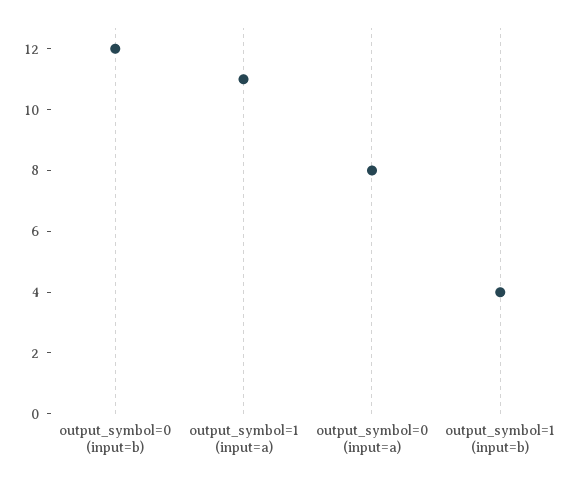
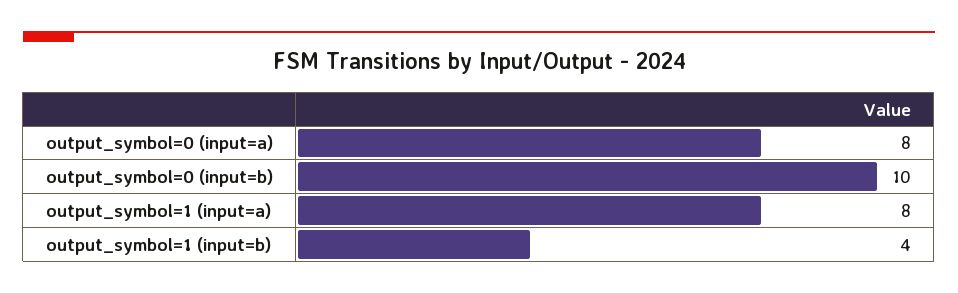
  {
-   "output_symbol=0 (input=b)": 12,
+   "output_symbol=0 (input=b)": 10,
-   "output_symbol=1 (input=a)": 11,
+   "output_symbol=1 (input=a)": 8,
    "output_symbol=0 (input=a)": 8,
    "output_symbol=1 (input=b)": 4
  }

